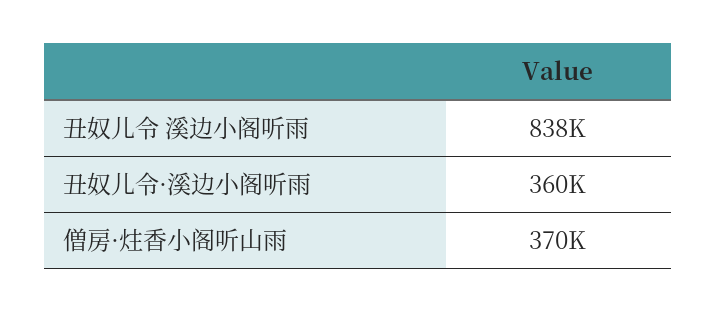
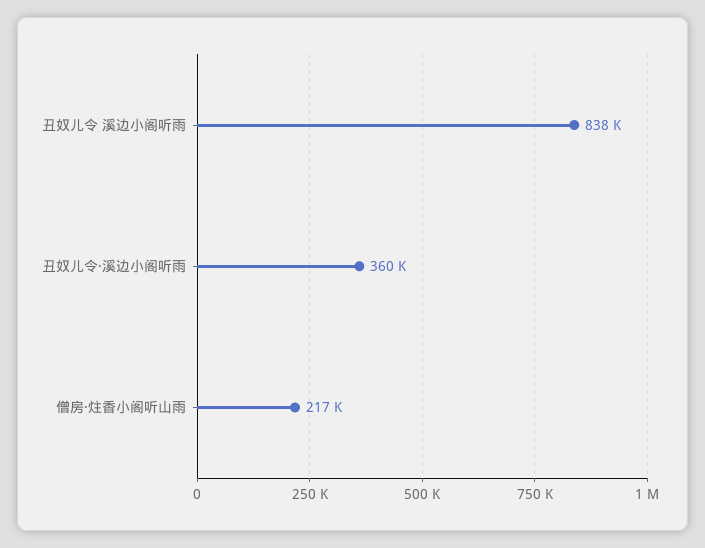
  {
    "丑奴儿令 溪边小阁听雨": 838000,
    "丑奴儿令·溪边小阁听雨": 360000,
-   "僧房·炷香小阁听山雨": 370000
+   "僧房·炷香小阁听山雨": 217000
  }

